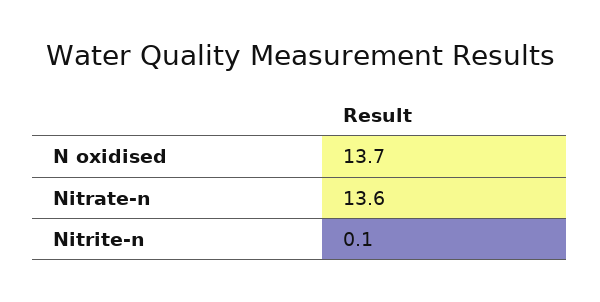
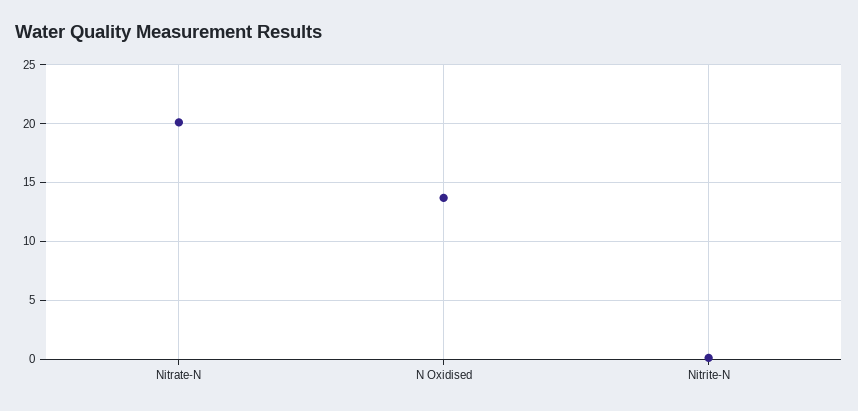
  {
    "N oxidised": 13.7,
-   "Nitrate-n": 13.6,
+   "Nitrate-n": 20,
    "Nitrite-n": 0.1
  }

